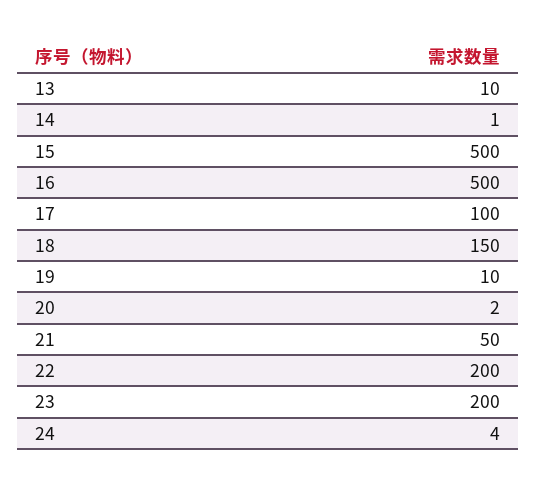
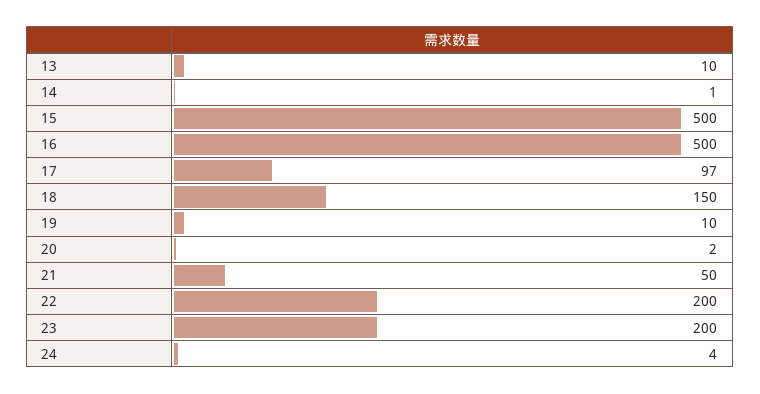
  {
    "13": 10,
    "14": 1,
    "15": 500,
    "16": 500,
-   "17": 100,
+   "17": 97,
    "18": 150,
    "19": 10,
    "20": 2,
    "21": 50,
    "22": 200,
    "23": 200,
    "24": 4
  }

